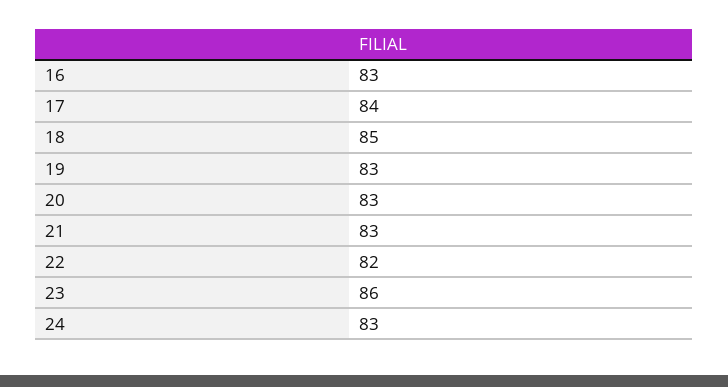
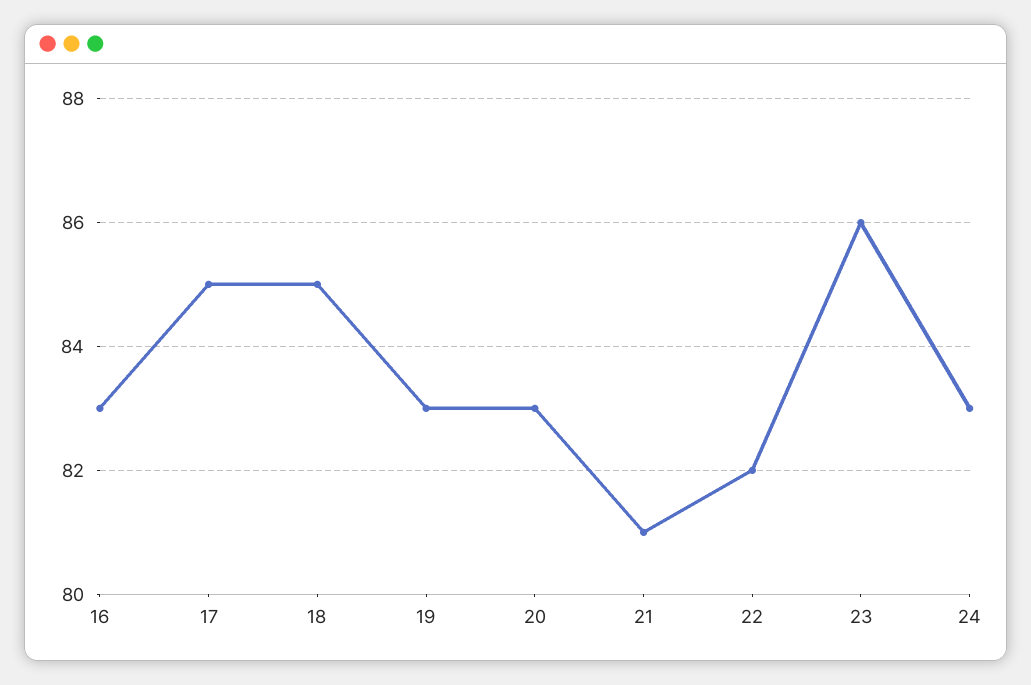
  {
    "16": 83,
-   "17": 84,
+   "17": 85,
    "18": 85,
    "19": 83,
    "20": 83,
-   "21": 83,
+   "21": 81,
    "22": 82,
    "23": 86,
    "24": 83
  }

